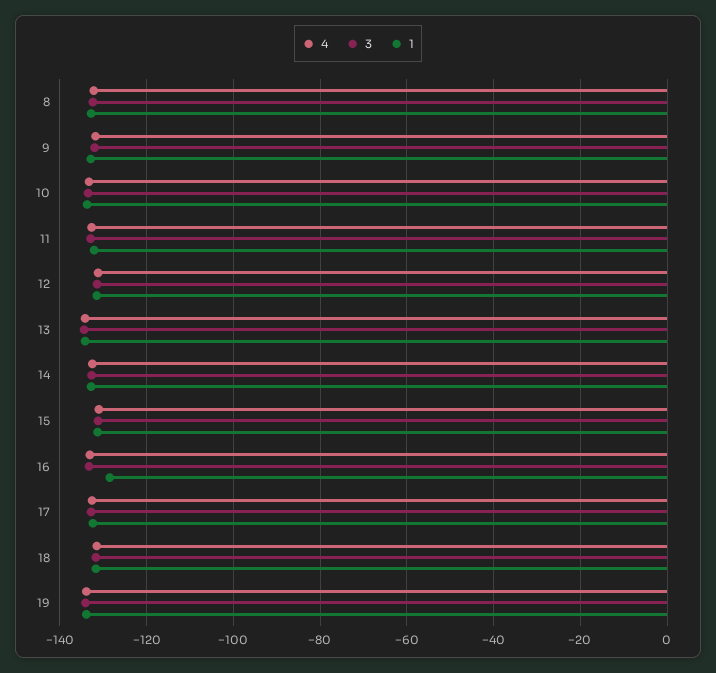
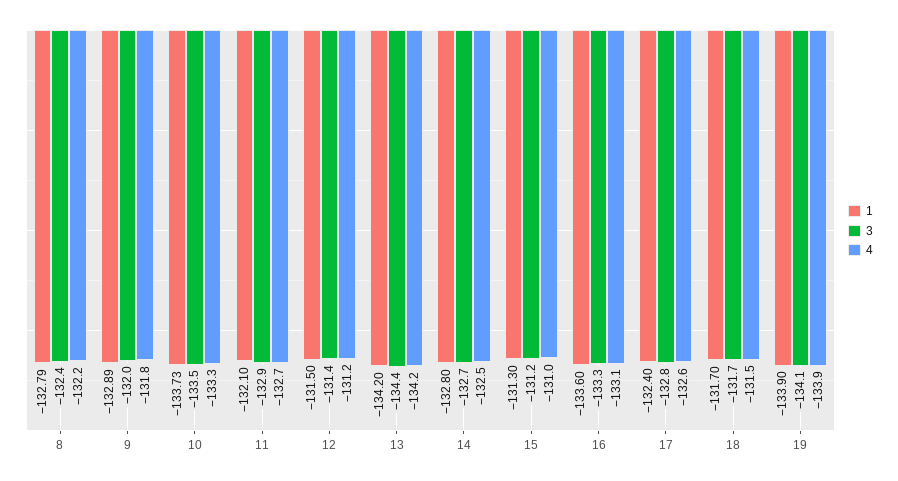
  {
    "4": {
      "8": -132.2,
      "9": -131.8,
      "10": -133.3,
      "11": -132.7,
      "12": -131.2,
      "13": -134.2,
      "14": -132.5,
      "15": -131,
      "16": -133.1,
      "17": -132.6,
      "18": -131.5,
      "19": -133.9
    },
    "3": {
      "8": -132.4,
      "9": -132,
      "10": -133.5,
      "11": -132.9,
      "12": -131.4,
      "13": -134.4,
      "14": -132.7,
      "15": -131.2,
      "16": -133.3,
      "17": -132.8,
      "18": -131.7,
      "19": -134.1
    },
    "1": {
      "8": -132.79,
      "9": -132.89,
      "10": -133.73,
      "11": -132.1,
      "12": -131.5,
      "13": -134.2,
      "14": -132.8,
      "15": -131.3,
-     "16": -128,
+     "16": -133.6,
      "17": -132.4,
      "18": -131.7,
      "19": -133.9
    }
  }

